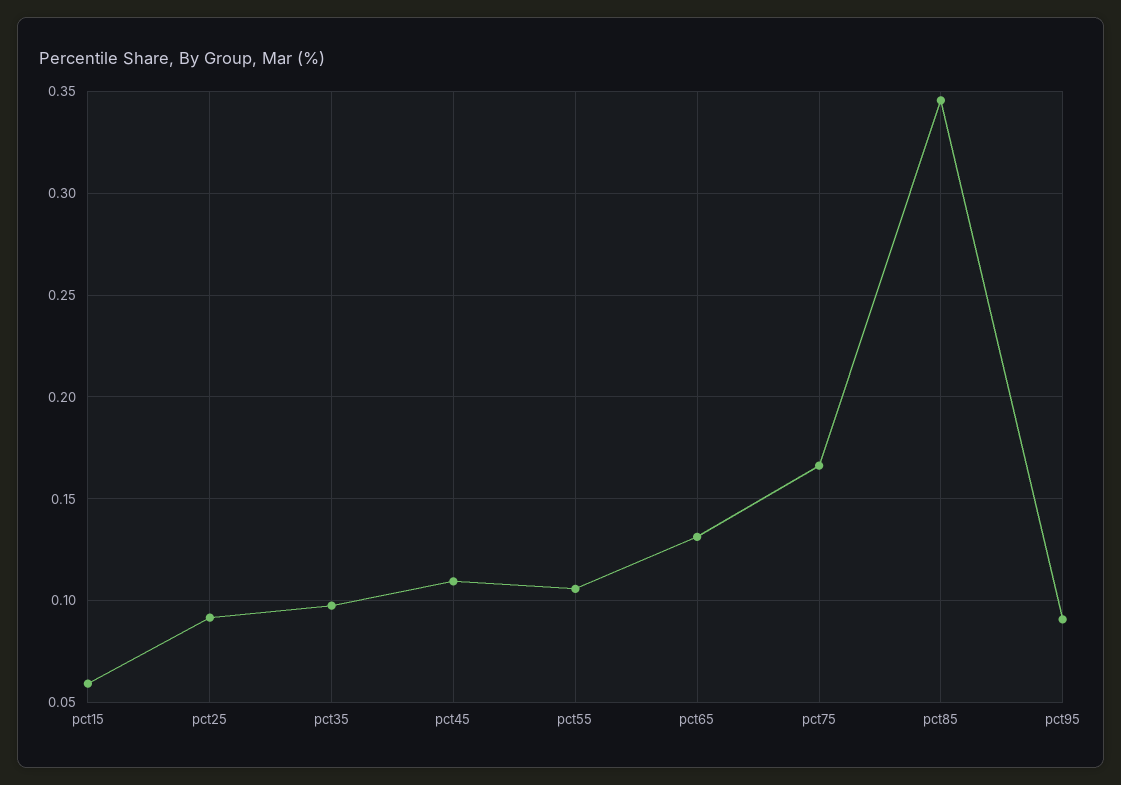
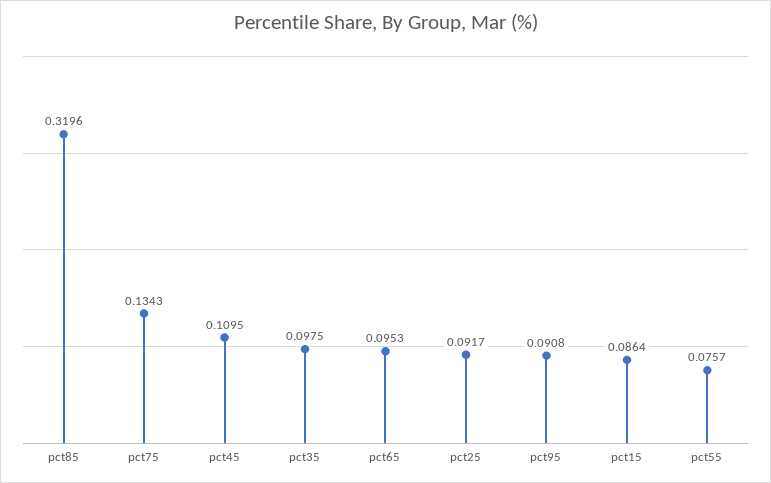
  {
-   "pct15": 0.06,
+   "pct15": 0.0864,
    "pct25": 0.0917,
    "pct35": 0.0975,
    "pct45": 0.1095,
-   "pct55": 0.105,
+   "pct55": 0.0757,
-   "pct65": 0.13,
+   "pct65": 0.0953,
-   "pct75": 0.165,
+   "pct75": 0.1343,
-   "pct85": 0.345,
+   "pct85": 0.3196,
    "pct95": 0.0908
  }

